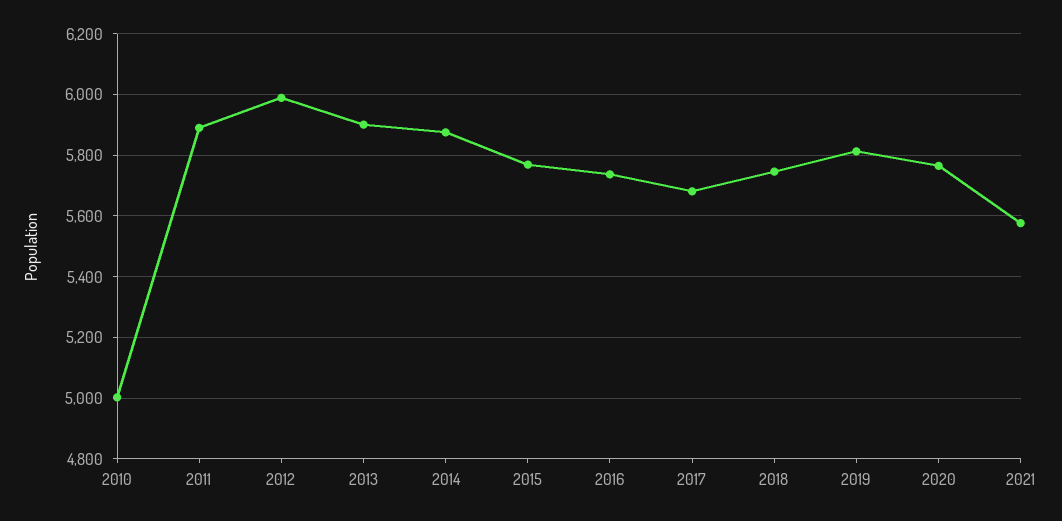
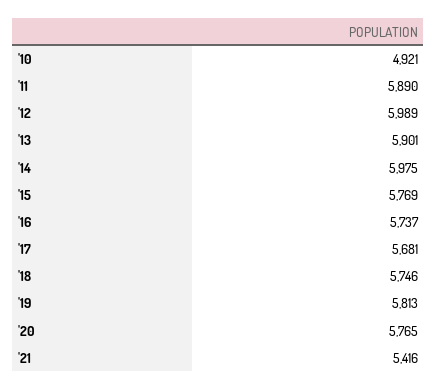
  {
-   "2010": 5000,
+   "2010": 4921,
    "2011": 5890,
    "2012": 5989,
    "2013": 5901,
-   "2014": 5880,
+   "2014": 5975,
    "2015": 5769,
    "2016": 5737,
    "2017": 5681,
    "2018": 5746,
    "2019": 5813,
    "2020": 5765,
-   "2021": 5580
+   "2021": 5416
  }

